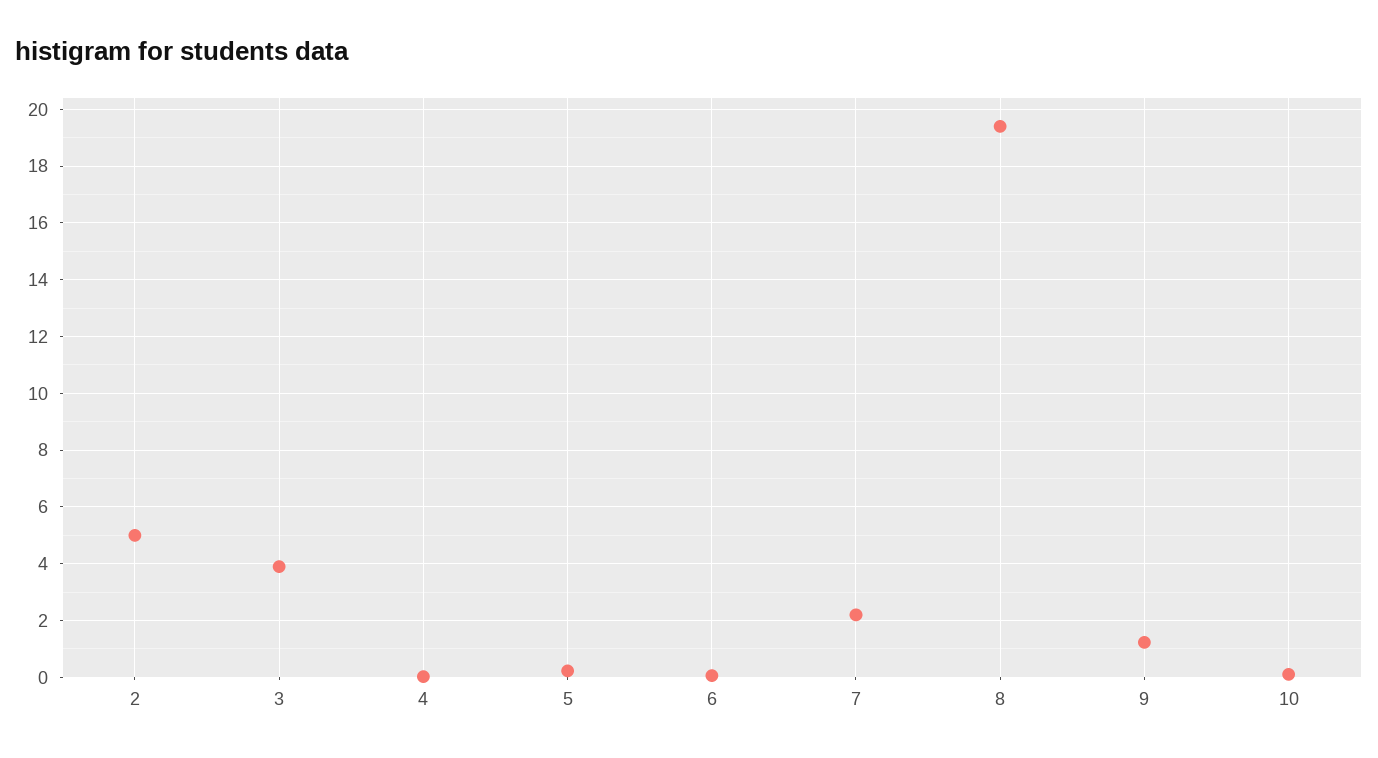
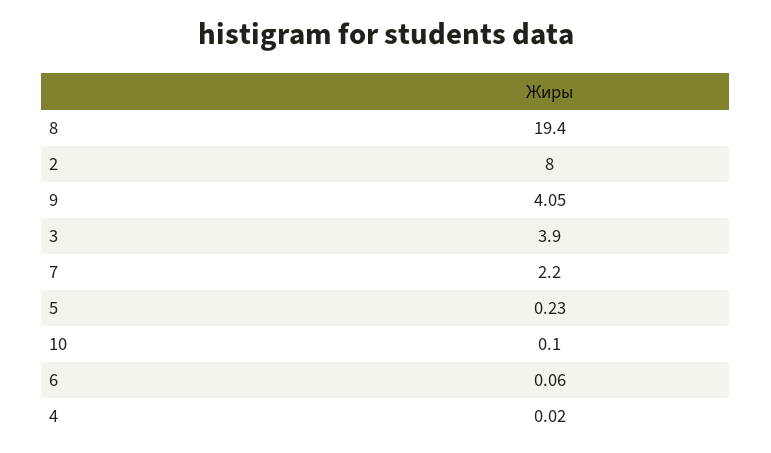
  {
-   "2": 5,
+   "2": 8,
    "3": 3.9,
    "4": 0.02,
    "5": 0.23,
    "6": 0.06,
    "7": 2.2,
    "8": 19.4,
-   "9": 1.25,
+   "9": 4.05,
    "10": 0.1
  }

